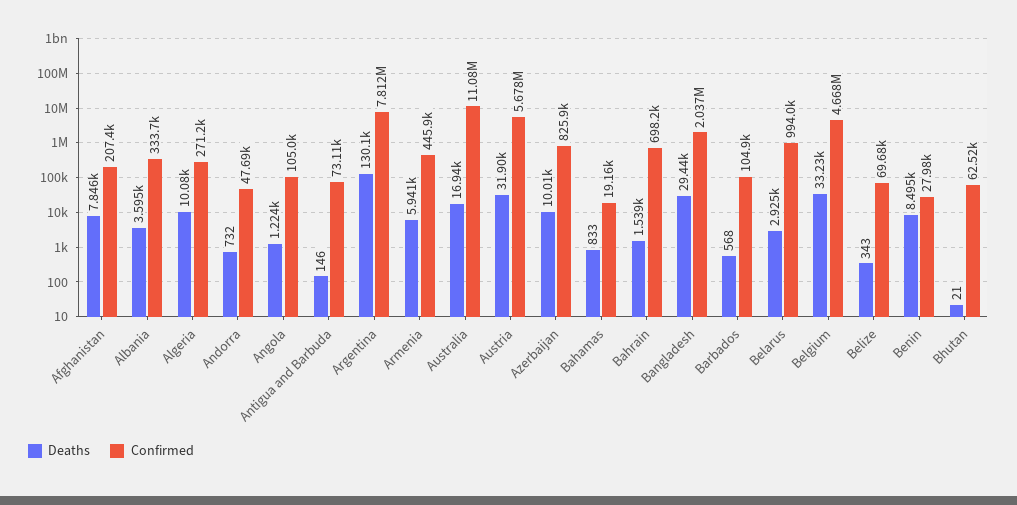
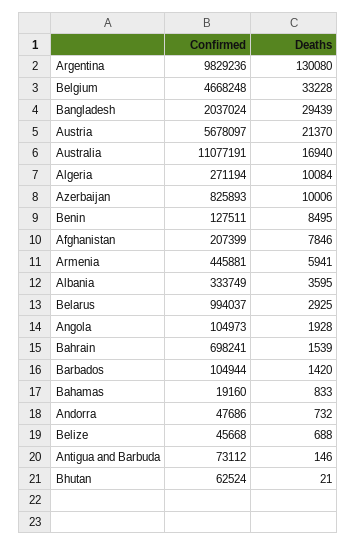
  {
    "Deaths": {
      "Afghanistan": 7846,
      "Albania": 3595,
      "Algeria": 10084,
      "Andorra": 732,
-     "Angola": 1224,
+     "Angola": 1928,
      "Antigua and Barbuda": 146,
      "Argentina": 130080,
      "Armenia": 5941,
      "Australia": 16940,
-     "Austria": 31900,
+     "Austria": 21370,
      "Azerbaijan": 10006,
      "Bahamas": 833,
      "Bahrain": 1539,
      "Bangladesh": 29439,
-     "Barbados": 568,
+     "Barbados": 1420,
      "Belarus": 2925,
      "Belgium": 33228,
-     "Belize": 343,
+     "Belize": 688,
      "Benin": 8495,
      "Bhutan": 21
    },
    "Confirmed": {
      "Afghanistan": 207399,
      "Albania": 333749,
      "Algeria": 271194,
      "Andorra": 47686,
      "Angola": 104973,
      "Antigua and Barbuda": 73112,
-     "Argentina": 7812000,
+     "Argentina": 9829236,
      "Armenia": 445881,
      "Australia": 11077191,
      "Austria": 5678097,
      "Azerbaijan": 825893,
      "Bahamas": 19160,
      "Bahrain": 698241,
      "Bangladesh": 2037024,
      "Barbados": 104944,
      "Belarus": 994037,
      "Belgium": 4668248,
-     "Belize": 69680,
+     "Belize": 45668,
-     "Benin": 27980,
+     "Benin": 127511,
      "Bhutan": 62524
    }
  }

